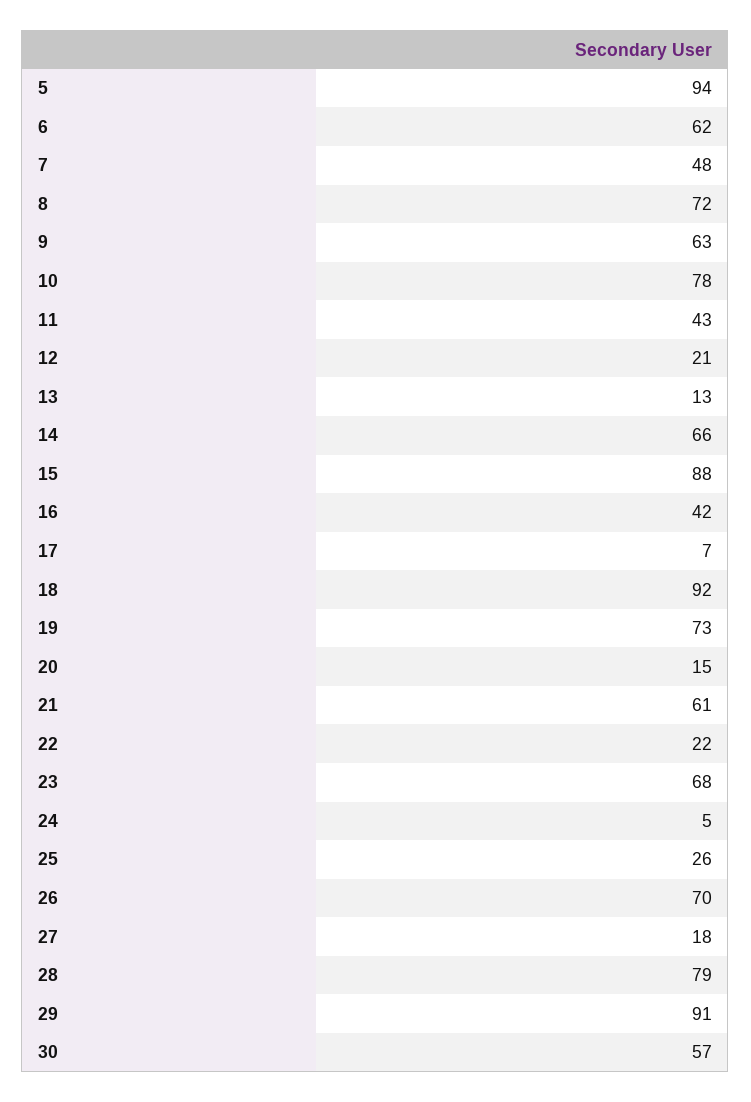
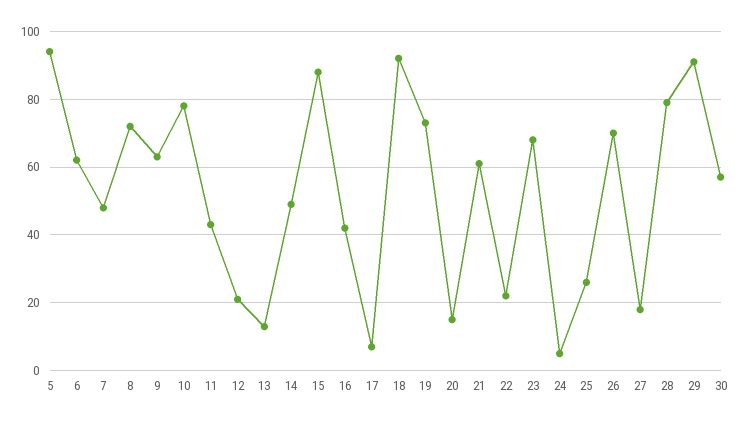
  {
    "5": 94,
    "6": 62,
    "7": 48,
    "8": 72,
    "9": 63,
    "10": 78,
    "11": 43,
    "12": 21,
    "13": 13,
-   "14": 66,
+   "14": 50,
    "15": 88,
    "16": 42,
    "17": 7,
    "18": 92,
    "19": 73,
    "20": 15,
    "21": 61,
    "22": 22,
    "23": 68,
    "24": 5,
    "25": 26,
    "26": 70,
    "27": 18,
    "28": 79,
    "29": 91,
    "30": 57
  }

